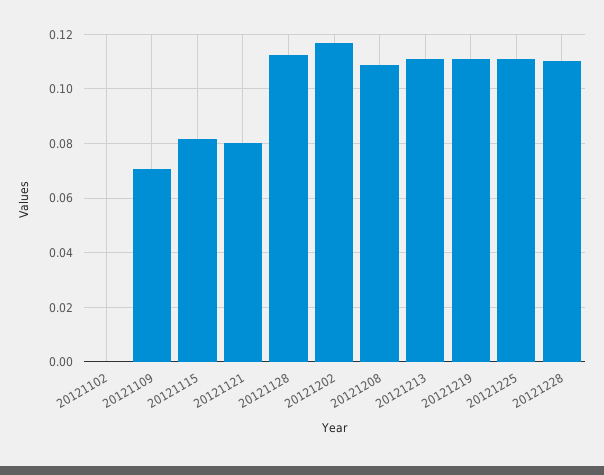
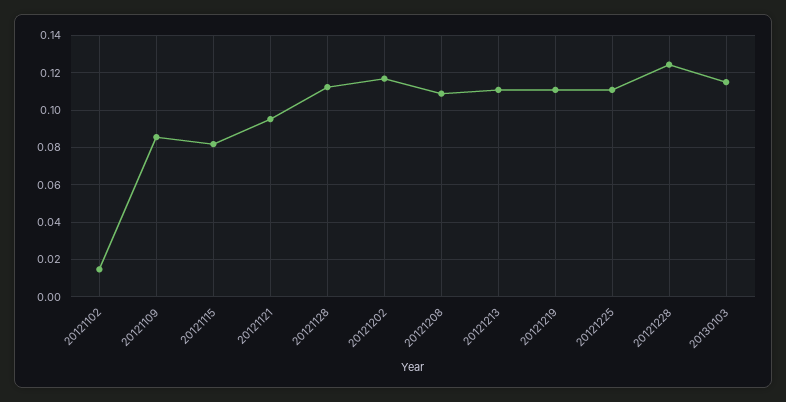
  {
-   "20121102": 0,
+   "20121102": 0.015,
-   "20121109": 0.07,
+   "20121109": 0.085,
    "20121115": 0.0825,
-   "20121121": 0.08,
+   "20121121": 0.095,
    "20121128": 0.1125,
    "20121202": 0.1175,
    "20121208": 0.11,
    "20121213": 0.11,
    "20121219": 0.11,
    "20121225": 0.11,
-   "20121228": 0.11
+   "20121228": 0.125,
+   "20130103": 0.115
  }

